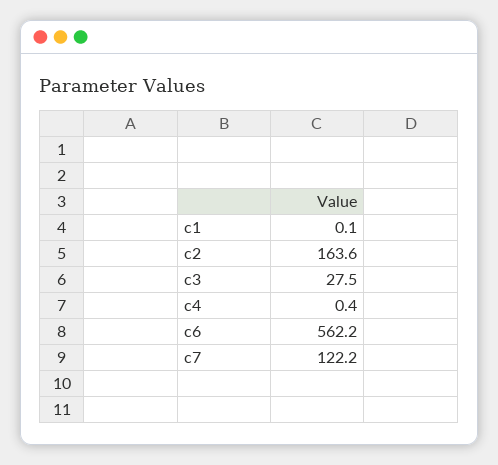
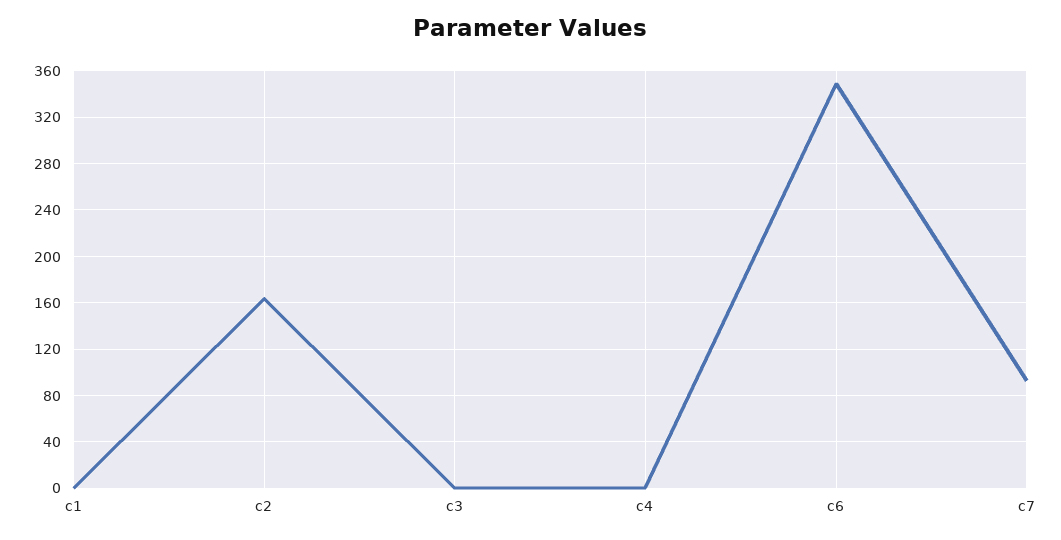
  {
    "c1": 0.1,
    "c2": 163.6,
-   "c3": 27.5,
+   "c3": 0,
    "c4": 0.4,
-   "c6": 562.2,
+   "c6": 350,
-   "c7": 122.2
+   "c7": 90
  }

